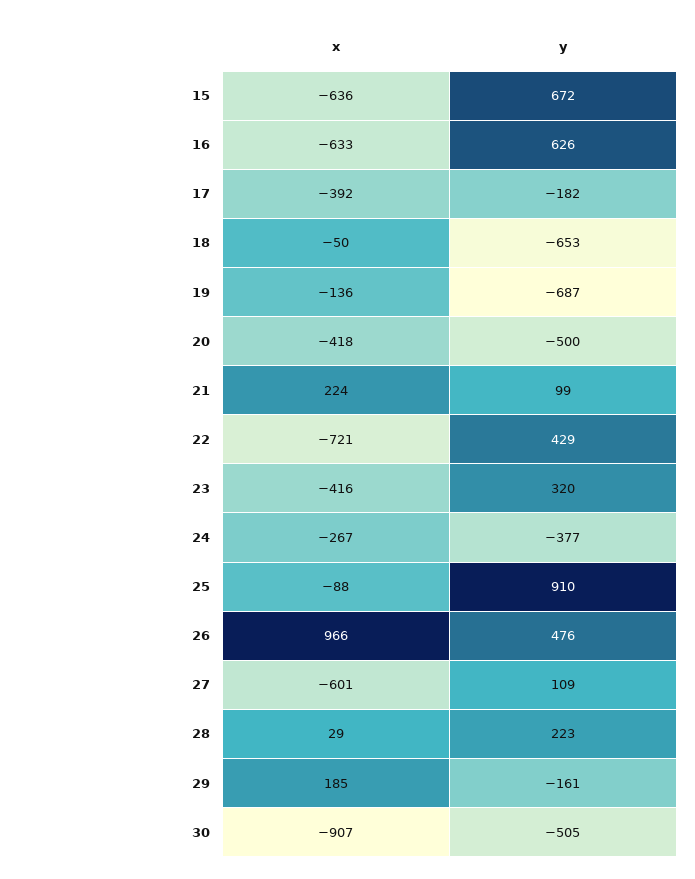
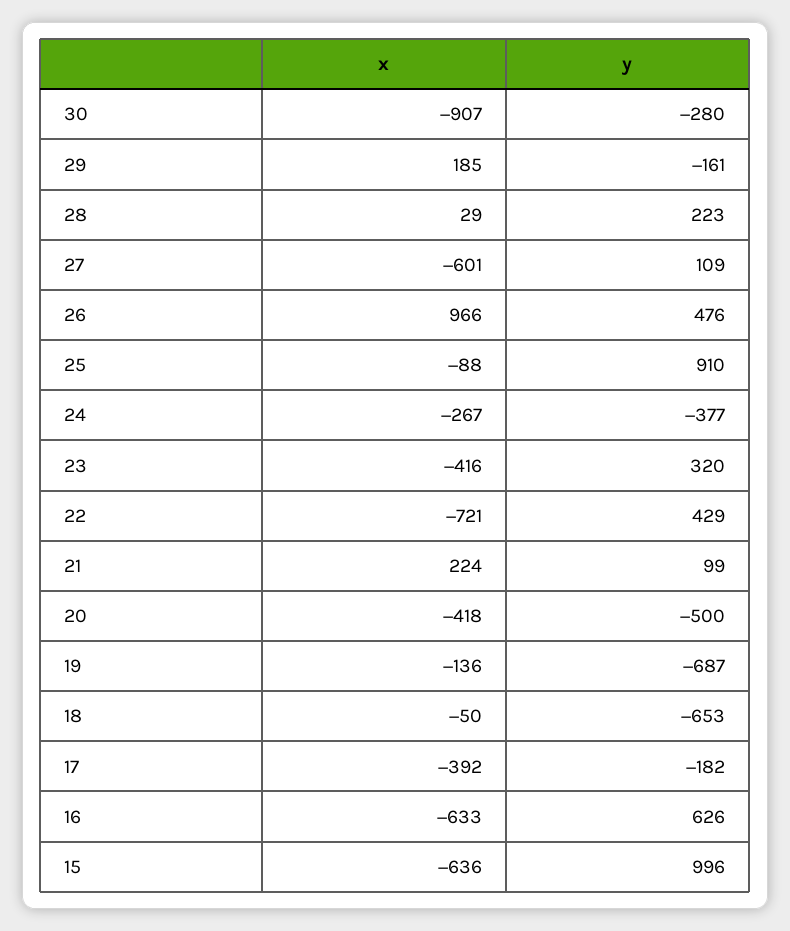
  {
    "x": {
      "15": -636,
      "16": -633,
      "17": -392,
      "18": -50,
      "19": -136,
      "20": -418,
      "21": 224,
      "22": -721,
      "23": -416,
      "24": -267,
      "25": -88,
      "26": 966,
      "27": -601,
      "28": 29,
      "29": 185,
      "30": -907
    },
    "y": {
-     "15": 672,
+     "15": 996,
      "16": 626,
      "17": -182,
      "18": -653,
      "19": -687,
      "20": -500,
      "21": 99,
      "22": 429,
      "23": 320,
      "24": -377,
      "25": 910,
      "26": 476,
      "27": 109,
      "28": 223,
      "29": -161,
-     "30": -505
+     "30": -280
    }
  }

